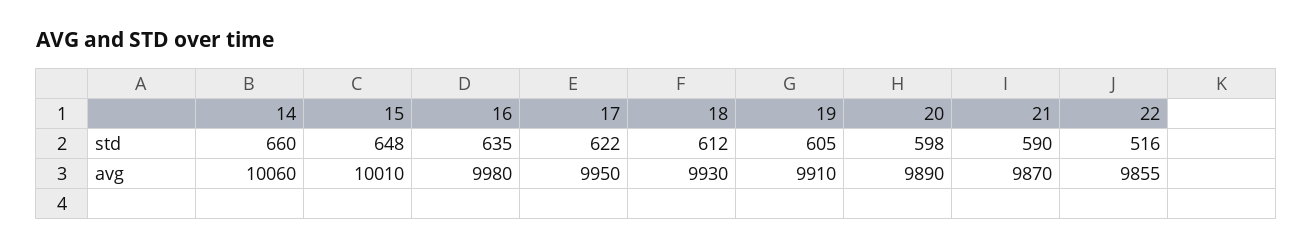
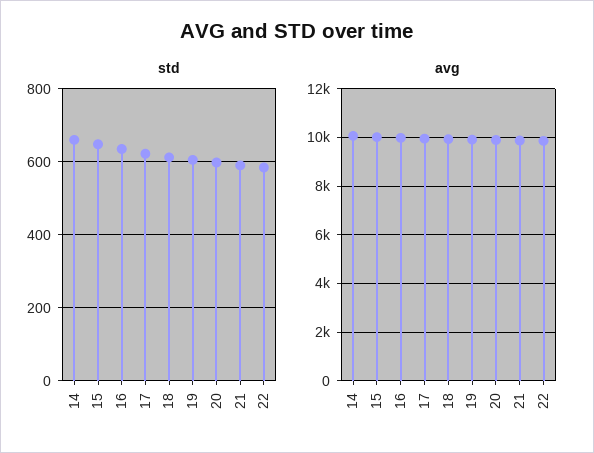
  {
    "std": {
      "14": 660,
      "15": 648,
      "16": 635,
      "17": 622,
      "18": 612,
      "19": 605,
      "20": 598,
      "21": 590,
-     "22": 516
+     "22": 580
    },
    "avg": {
      "14": 10060,
      "15": 10010,
      "16": 9980,
      "17": 9950,
      "18": 9930,
      "19": 9910,
      "20": 9890,
      "21": 9870,
      "22": 9855
    }
  }

